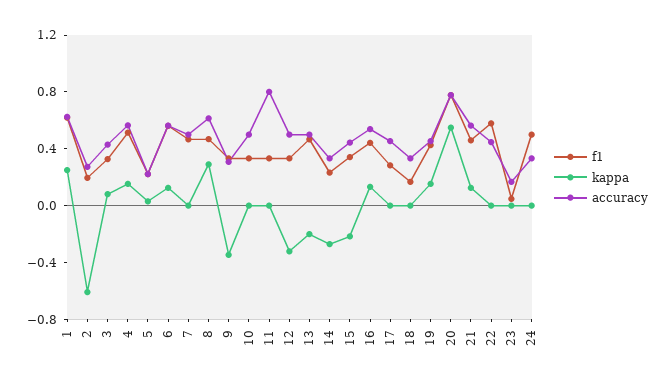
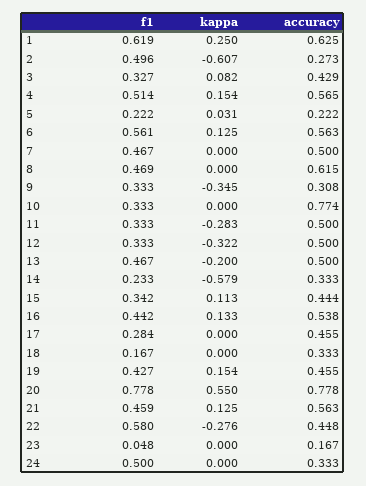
  {
    "f1": {
      "1": 0.619,
-     "2": 0.2,
+     "2": 0.496,
      "3": 0.327,
      "4": 0.514,
      "5": 0.222,
      "6": 0.561,
      "7": 0.467,
      "8": 0.469,
      "9": 0.333,
      "10": 0.333,
      "11": 0.333,
      "12": 0.333,
      "13": 0.467,
      "14": 0.233,
      "15": 0.342,
      "16": 0.442,
      "17": 0.284,
      "18": 0.167,
      "19": 0.427,
      "20": 0.778,
      "21": 0.459,
      "22": 0.58,
      "23": 0.048,
      "24": 0.5
    },
    "kappa": {
      "1": 0.25,
      "2": -0.607,
      "3": 0.082,
      "4": 0.154,
      "5": 0.031,
      "6": 0.125,
      "7": 0,
-     "8": 0.3,
+     "8": 0,
      "9": -0.345,
      "10": 0,
-     "11": 0,
+     "11": -0.283,
      "12": -0.322,
      "13": -0.2,
-     "14": -0.3,
+     "14": -0.579,
-     "15": -0.2,
+     "15": 0.113,
      "16": 0.133,
      "17": 0,
      "18": 0,
      "19": 0.154,
      "20": 0.55,
      "21": 0.125,
-     "22": 0,
+     "22": -0.276,
      "23": 0,
      "24": 0
    },
    "accuracy": {
      "1": 0.625,
      "2": 0.273,
      "3": 0.429,
      "4": 0.565,
      "5": 0.222,
      "6": 0.563,
      "7": 0.5,
      "8": 0.615,
      "9": 0.308,
-     "10": 0.5,
+     "10": 0.774,
-     "11": 0.8,
+     "11": 0.5,
      "12": 0.5,
      "13": 0.5,
      "14": 0.333,
      "15": 0.444,
      "16": 0.538,
      "17": 0.455,
      "18": 0.333,
      "19": 0.455,
      "20": 0.778,
      "21": 0.563,
      "22": 0.448,
      "23": 0.167,
      "24": 0.333
    }
  }

